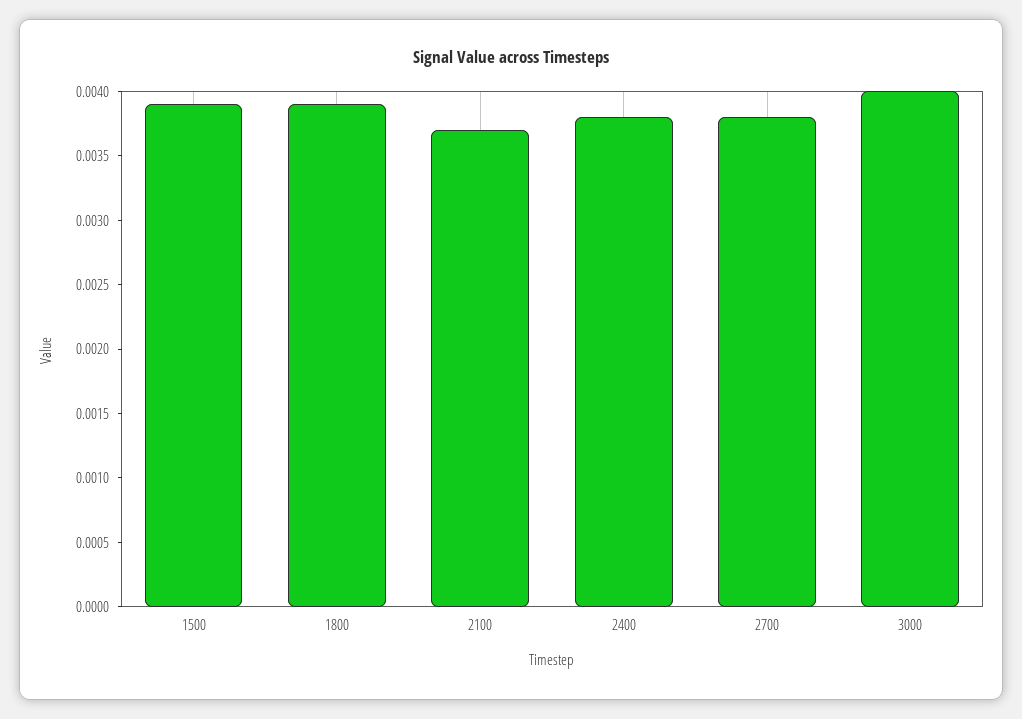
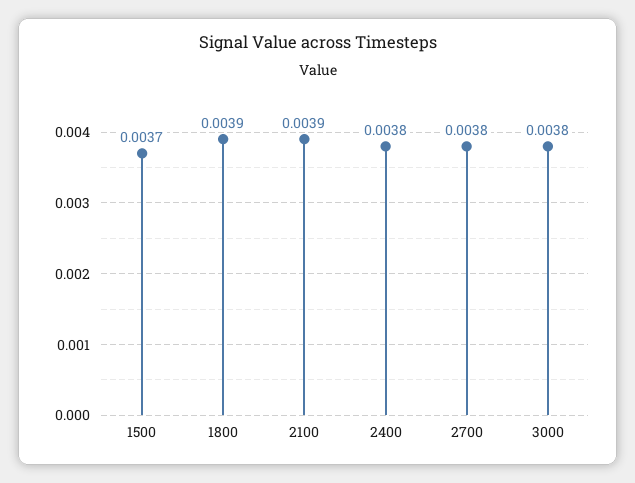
  {
-   "1500": 0.0039,
+   "1500": 0.0037,
    "1800": 0.0039,
-   "2100": 0.0037,
+   "2100": 0.0039,
    "2400": 0.0038,
    "2700": 0.0038,
-   "3000": 0.004
+   "3000": 0.0038
  }

